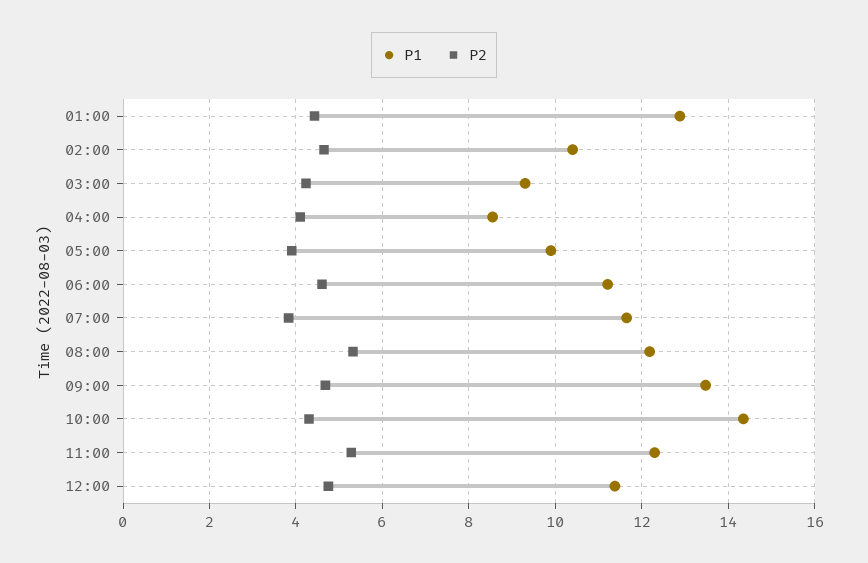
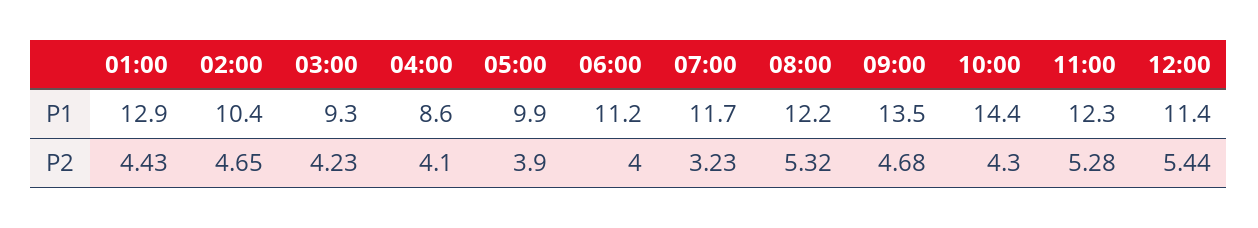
  {
    "P1": {
      "01:00": 12.9,
      "02:00": 10.4,
      "03:00": 9.3,
      "04:00": 8.6,
      "05:00": 9.9,
      "06:00": 11.2,
      "07:00": 11.7,
      "08:00": 12.2,
      "09:00": 13.5,
      "10:00": 14.4,
      "11:00": 12.3,
      "12:00": 11.4
    },
    "P2": {
      "01:00": 4.43,
      "02:00": 4.65,
      "03:00": 4.23,
      "04:00": 4.1,
      "05:00": 3.9,
-     "06:00": 4.6,
+     "06:00": 4,
-     "07:00": 3.8,
+     "07:00": 3.23,
      "08:00": 5.32,
      "09:00": 4.68,
      "10:00": 4.3,
      "11:00": 5.28,
-     "12:00": 4.8
+     "12:00": 5.44
    }
  }

